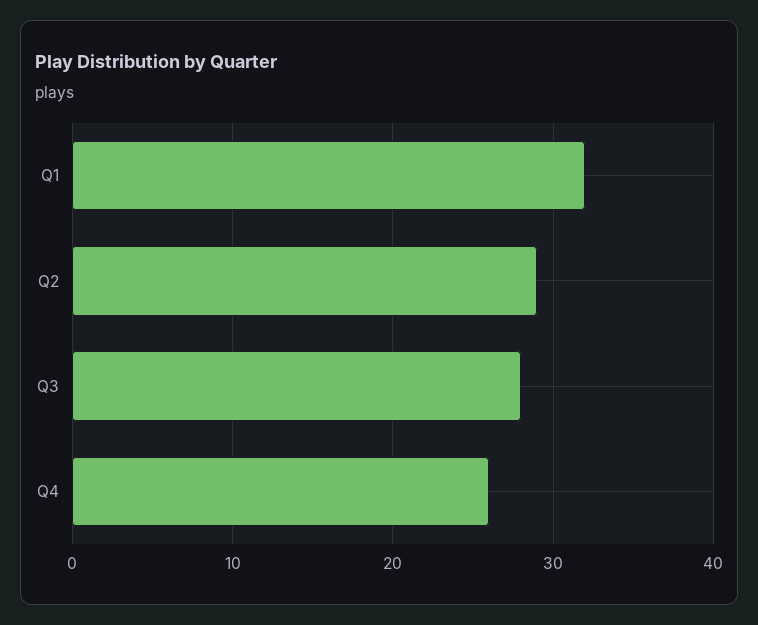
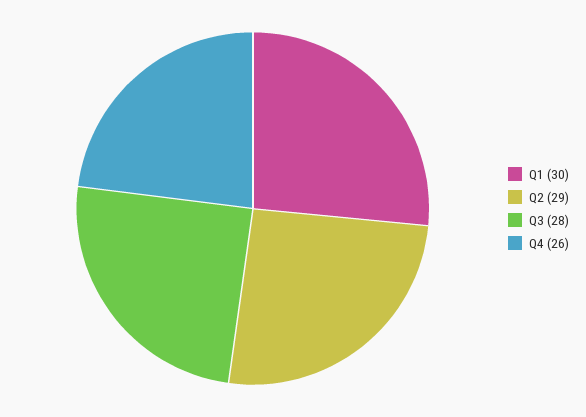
  {
-   "Q1": 32,
+   "Q1": 30,
    "Q2": 29,
    "Q3": 28,
    "Q4": 26
  }

